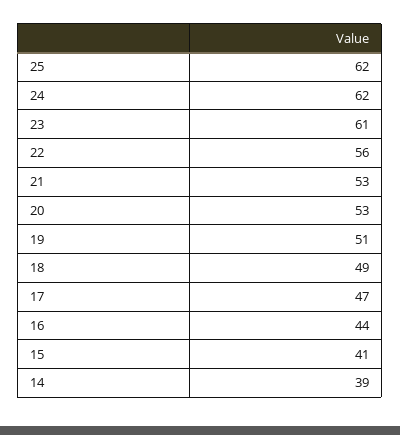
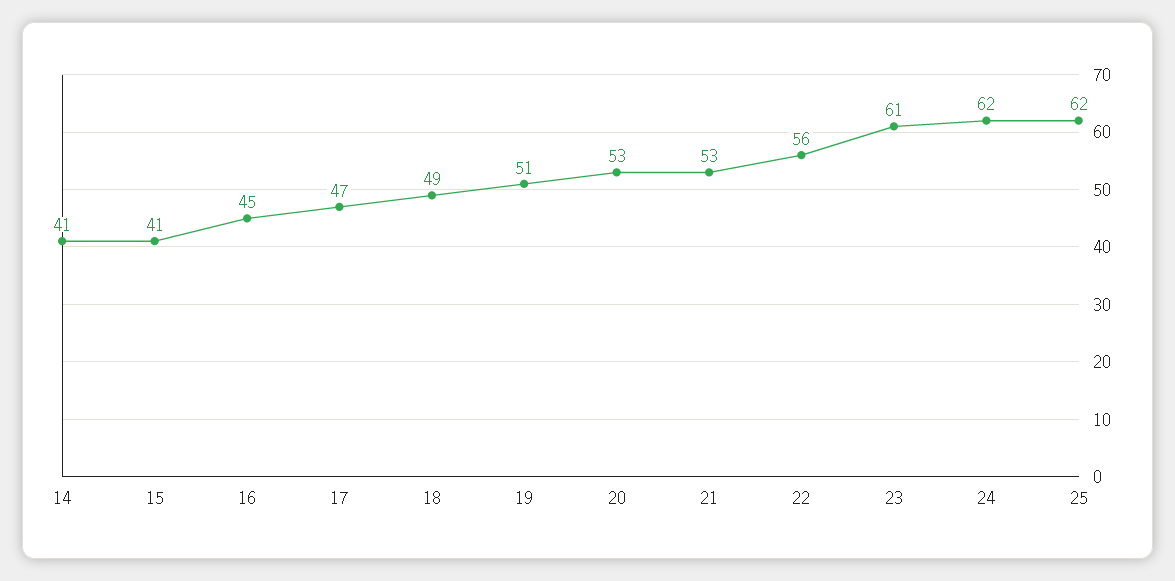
  {
    "25": 62,
    "24": 62,
    "23": 61,
    "22": 56,
    "21": 53,
    "20": 53,
    "19": 51,
    "18": 49,
    "17": 47,
-   "16": 44,
+   "16": 45,
    "15": 41,
-   "14": 39
+   "14": 41
  }

